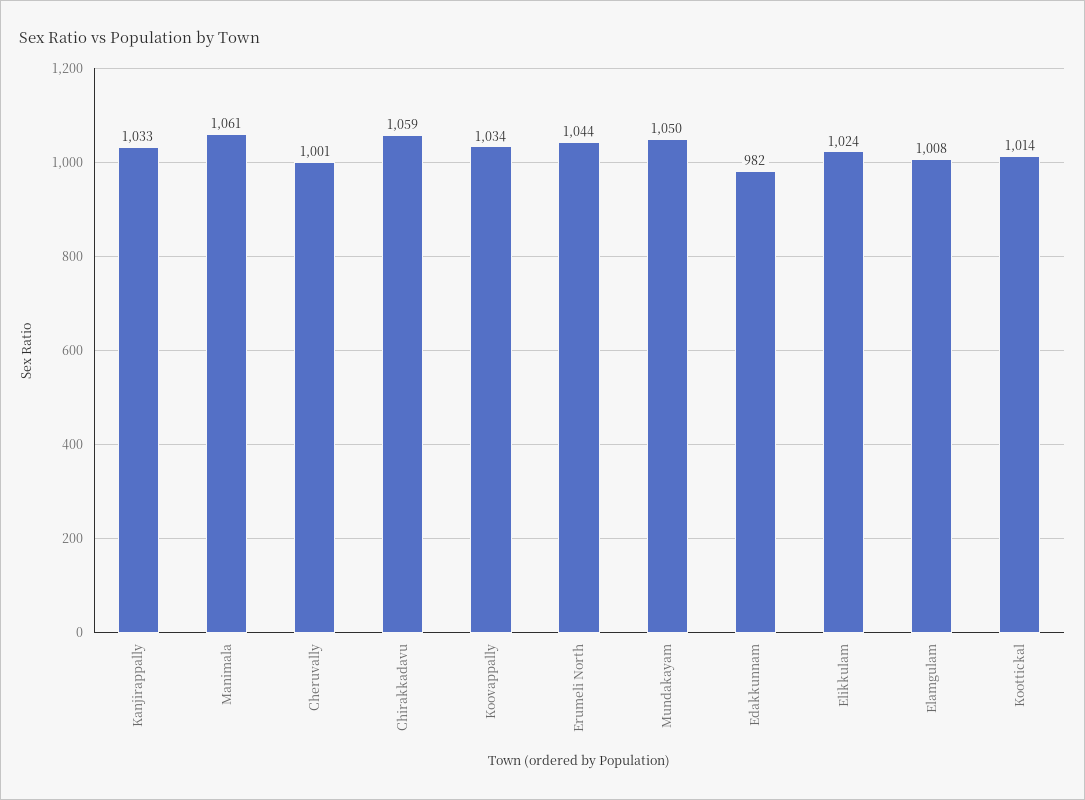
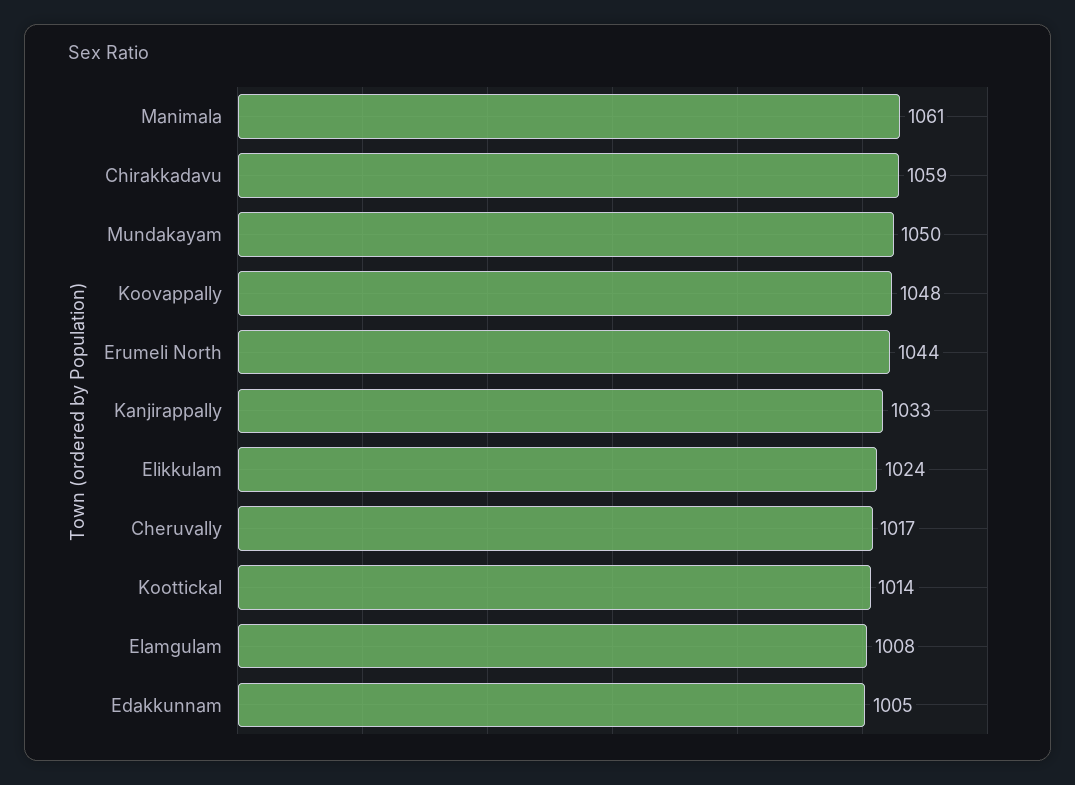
  {
    "Kanjirappally": 1033,
    "Manimala": 1061,
-   "Cheruvally": 1001,
+   "Cheruvally": 1017,
    "Chirakkadavu": 1059,
-   "Koovappally": 1034,
+   "Koovappally": 1048,
    "Erumeli North": 1044,
    "Mundakayam": 1050,
-   "Edakkunnam": 982,
+   "Edakkunnam": 1005,
    "Elikkulam": 1024,
    "Elamgulam": 1008,
    "Koottickal": 1014
  }

